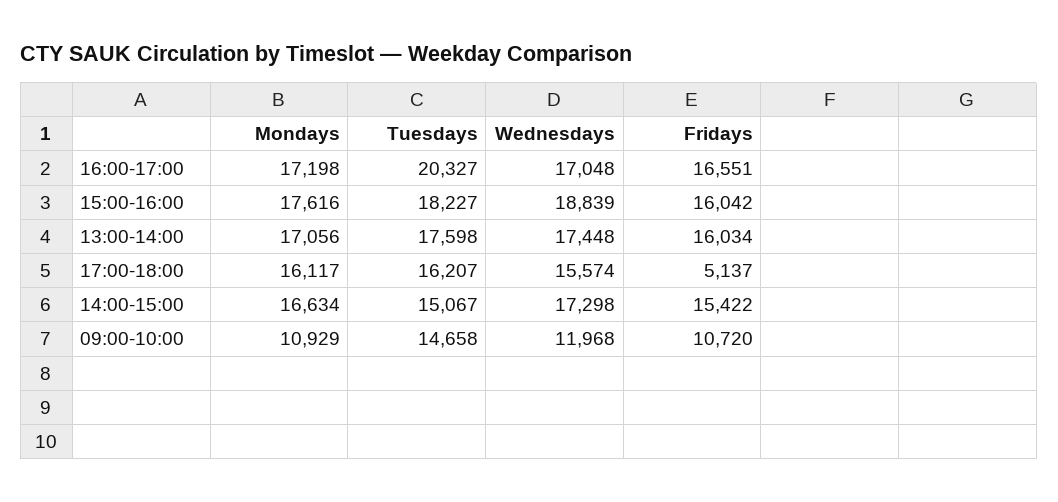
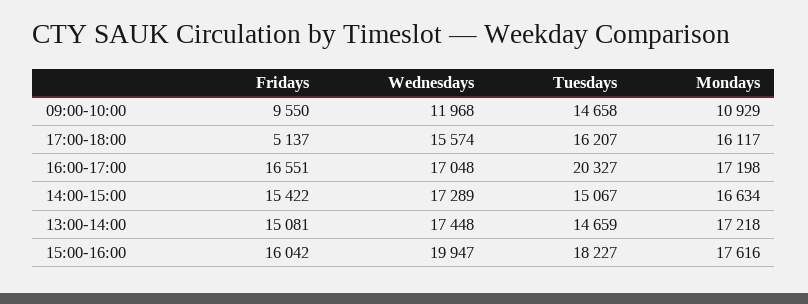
  {
    "Mondays": {
      "16:00-17:00": 17198,
      "15:00-16:00": 17616,
-     "13:00-14:00": 17056,
+     "13:00-14:00": 17218,
      "17:00-18:00": 16117,
      "14:00-15:00": 16634,
      "09:00-10:00": 10929
    },
    "Tuesdays": {
      "16:00-17:00": 20327,
      "15:00-16:00": 18227,
-     "13:00-14:00": 17598,
+     "13:00-14:00": 14659,
      "17:00-18:00": 16207,
      "14:00-15:00": 15067,
      "09:00-10:00": 14658
    },
    "Wednesdays": {
      "16:00-17:00": 17048,
-     "15:00-16:00": 18839,
+     "15:00-16:00": 19947,
      "13:00-14:00": 17448,
      "17:00-18:00": 15574,
-     "14:00-15:00": 17298,
+     "14:00-15:00": 17289,
      "09:00-10:00": 11968
    },
    "Fridays": {
      "16:00-17:00": 16551,
      "15:00-16:00": 16042,
-     "13:00-14:00": 16034,
+     "13:00-14:00": 15081,
      "17:00-18:00": 5137,
      "14:00-15:00": 15422,
-     "09:00-10:00": 10720
+     "09:00-10:00": 9550
    }
  }

